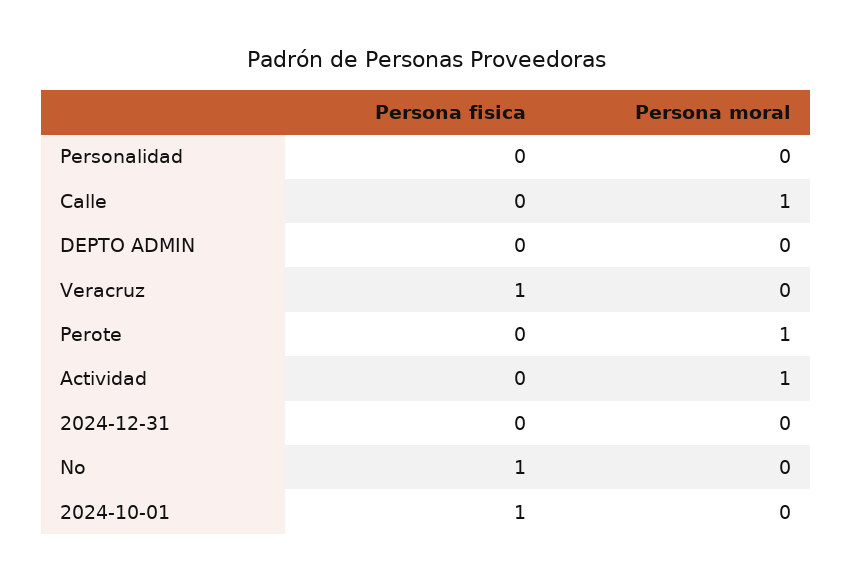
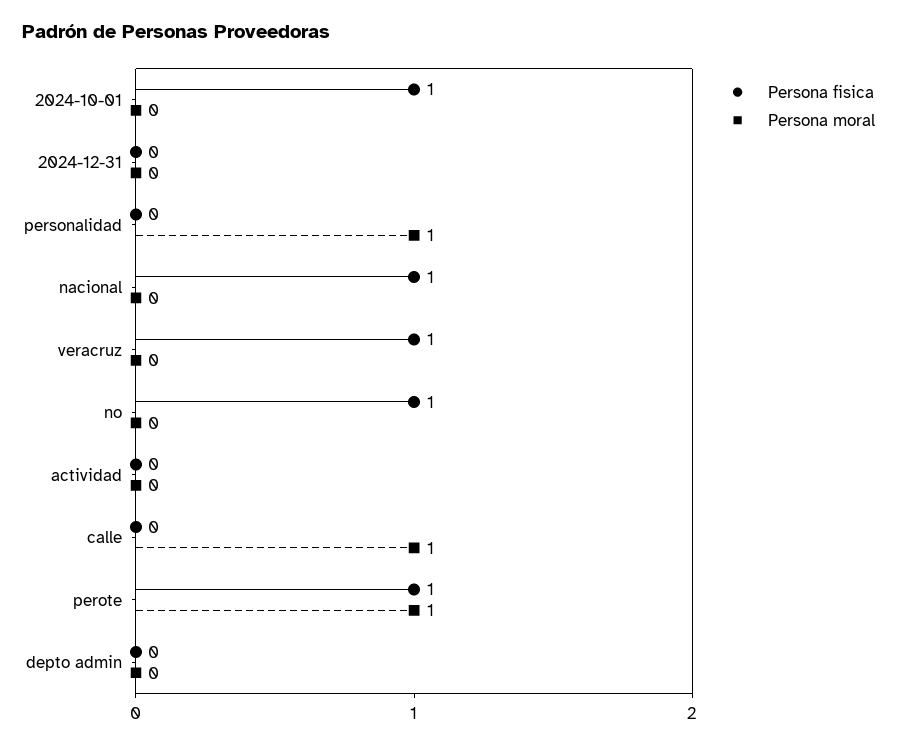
  {
    "Persona fisica": {
      "Personalidad": 0,
      "Calle": 0,
      "DEPTO ADMIN": 0,
      "Veracruz": 1,
-     "Perote": 0,
+     "Perote": 1,
      "Actividad": 0,
      "2024-12-31": 0,
      "No": 1,
-     "2024-10-01": 1
+     "2024-10-01": 1,
+     "nacional": 1
    },
    "Persona moral": {
-     "Personalidad": 0,
+     "Personalidad": 1,
      "Calle": 1,
      "DEPTO ADMIN": 0,
      "Veracruz": 0,
      "Perote": 1,
-     "Actividad": 1,
+     "Actividad": 0,
      "2024-12-31": 0,
      "No": 0,
-     "2024-10-01": 0
+     "2024-10-01": 0,
+     "nacional": 0
    }
  }

